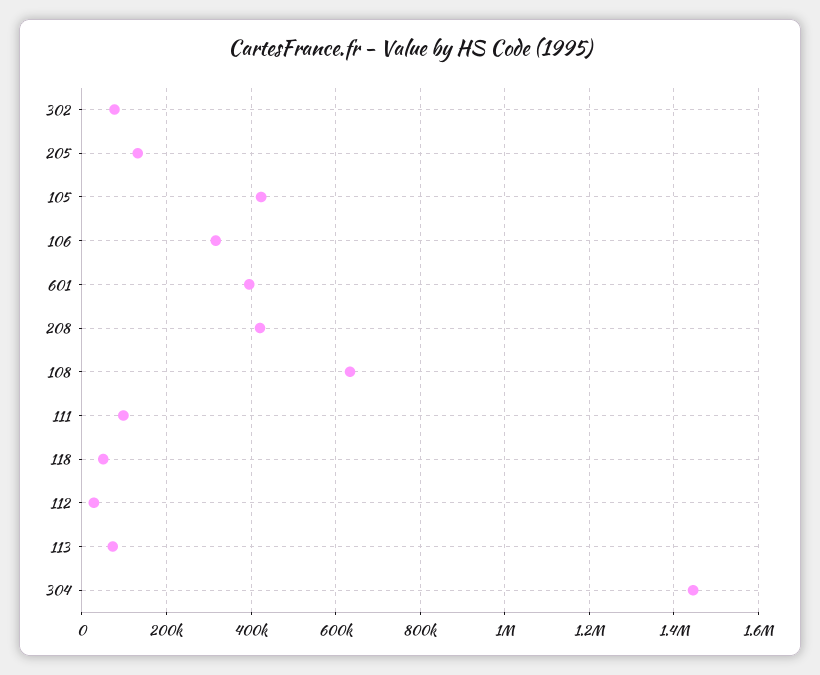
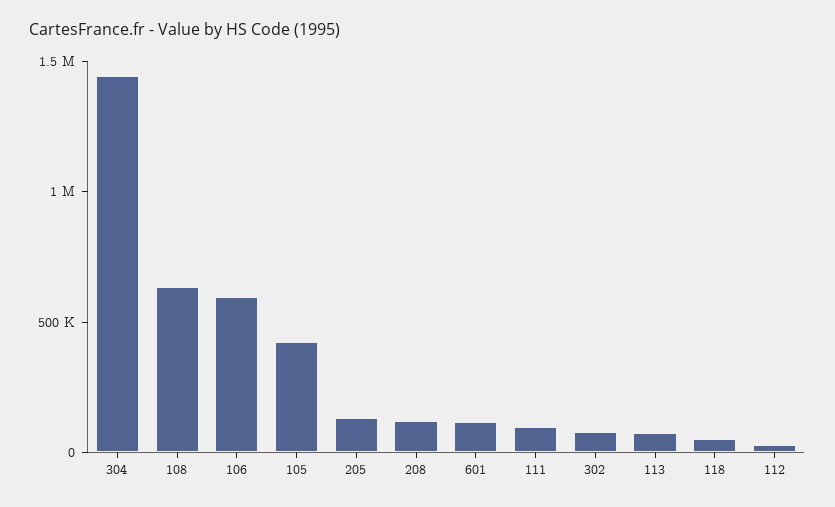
  {
    "302": 80000,
    "205": 140000,
    "105": 420000,
-   "106": 320000,
+   "106": 600000,
-   "601": 400000,
+   "601": 100000,
-   "208": 420000,
+   "208": 100000,
    "108": 640000,
    "111": 100000,
    "118": 60000,
    "112": 20000,
    "113": 80000,
    "304": 1440000
  }

